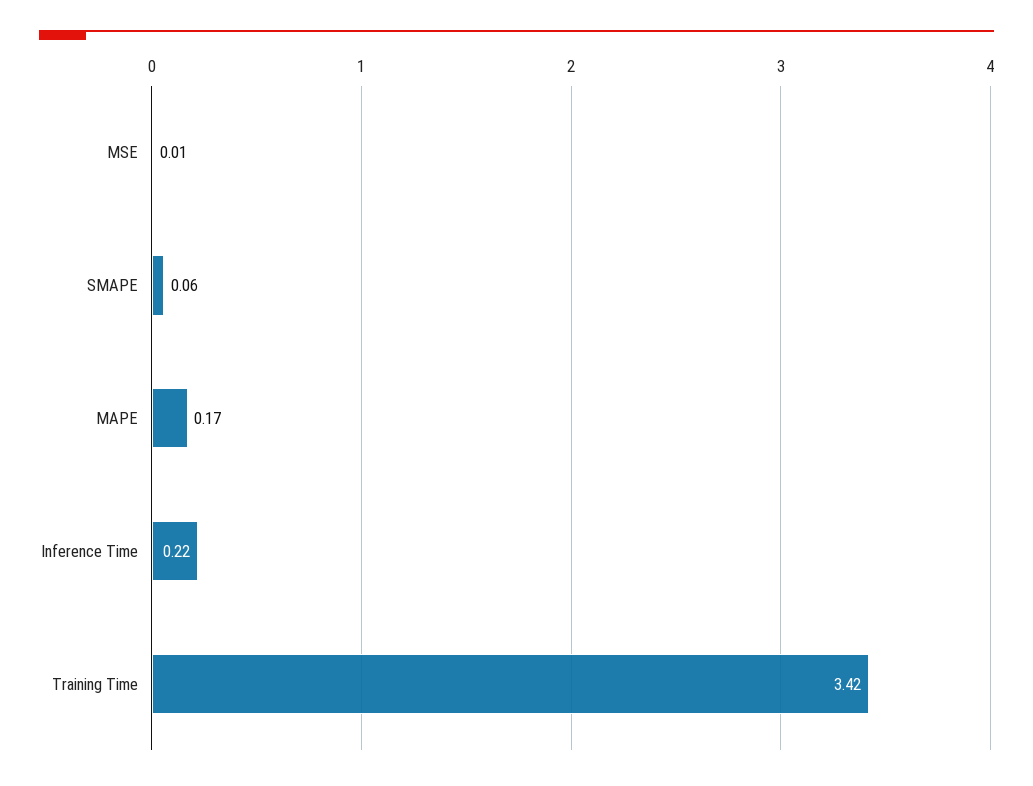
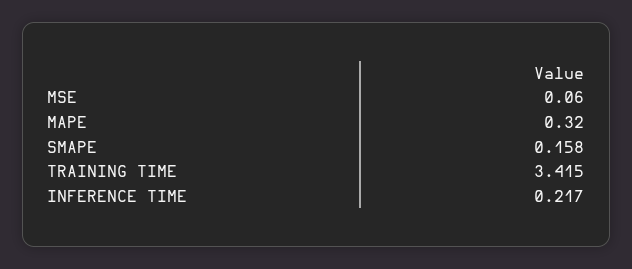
  {
-   "MSE": 0.01,
+   "MSE": 0.06,
-   "SMAPE": 0.06,
+   "SMAPE": 0.158,
-   "MAPE": 0.17,
+   "MAPE": 0.32,
    "Inference Time": 0.217,
    "Training Time": 3.415
  }

